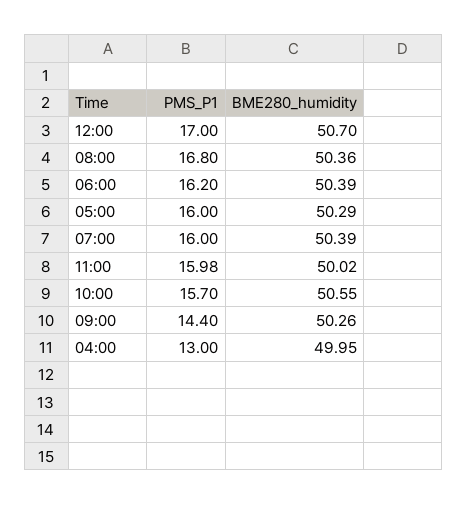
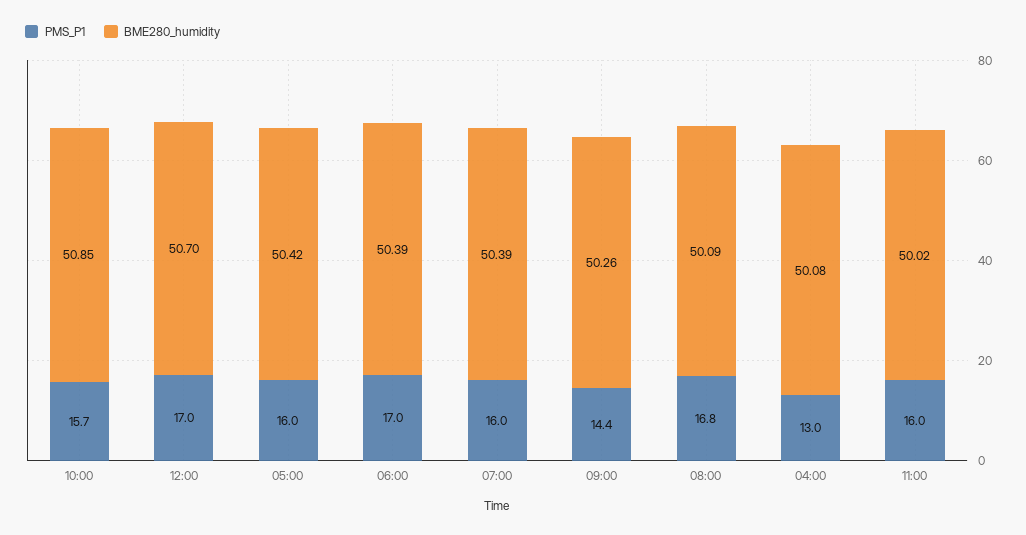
  {
    "PMS_P1": {
      "12:00": 17,
      "08:00": 16.8,
-     "06:00": 16.2,
+     "06:00": 17,
      "05:00": 16,
      "07:00": 16,
-     "11:00": 15.98,
+     "11:00": 16,
      "10:00": 15.7,
      "09:00": 14.4,
      "04:00": 13
    },
    "BME280_humidity": {
      "12:00": 50.7,
-     "08:00": 50.36,
+     "08:00": 50.09,
      "06:00": 50.39,
-     "05:00": 50.29,
+     "05:00": 50.42,
      "07:00": 50.39,
      "11:00": 50.02,
-     "10:00": 50.55,
+     "10:00": 50.85,
      "09:00": 50.26,
-     "04:00": 49.95
+     "04:00": 50.08
    }
  }

